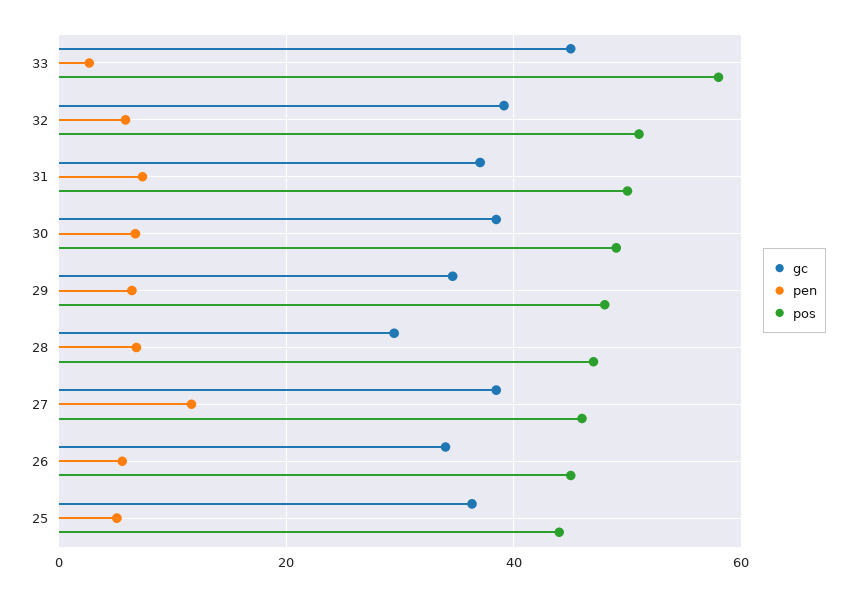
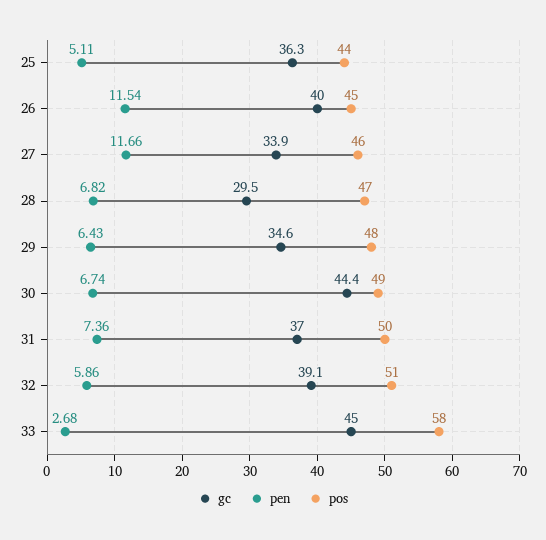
  {
    "gc": {
      "33": 45,
      "32": 39.1,
      "31": 37,
-     "30": 38,
+     "30": 44.4,
      "29": 34.6,
      "28": 29.5,
-     "27": 38,
+     "27": 33.9,
-     "26": 34,
+     "26": 40,
      "25": 36.3
    },
    "pen": {
      "33": 2.68,
      "32": 5.86,
      "31": 7.36,
      "30": 6.74,
      "29": 6.43,
      "28": 6.82,
      "27": 11.66,
-     "26": 6,
+     "26": 11.54,
      "25": 5.11
    },
    "pos": {
      "33": 58,
      "32": 51,
      "31": 50,
      "30": 49,
      "29": 48,
      "28": 47,
      "27": 46,
      "26": 45,
      "25": 44
    }
  }

